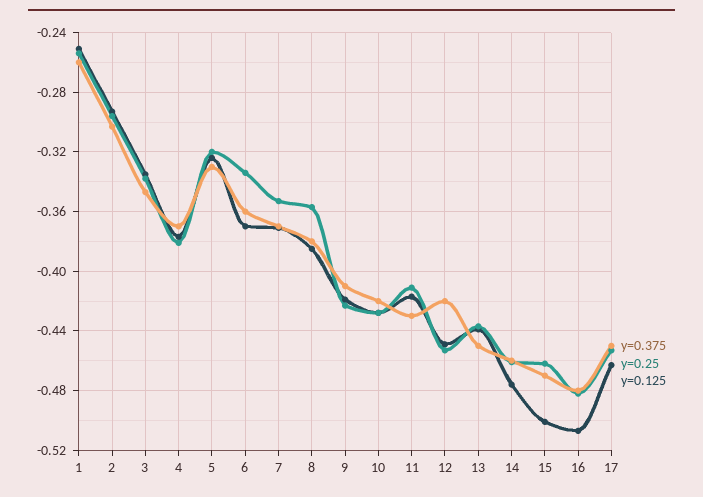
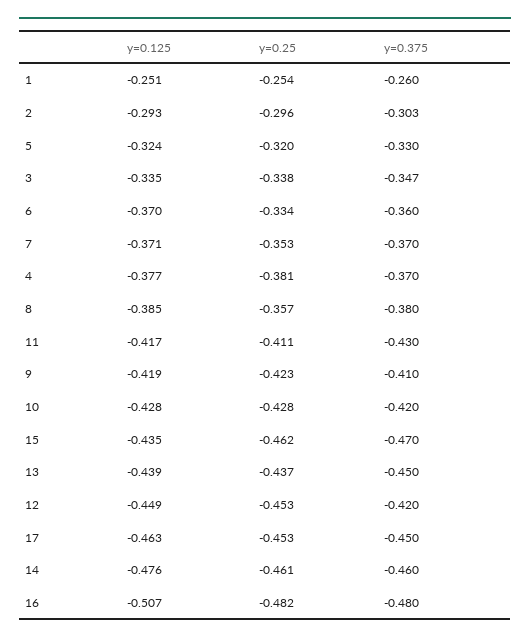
  {
    "y=0.375": {
      "1": -0.26,
      "2": -0.303,
      "3": -0.347,
      "4": -0.37,
      "5": -0.33,
      "6": -0.36,
      "7": -0.37,
      "8": -0.38,
      "9": -0.41,
      "10": -0.42,
      "11": -0.43,
      "12": -0.42,
      "13": -0.45,
      "14": -0.46,
      "15": -0.47,
      "16": -0.48,
      "17": -0.45
    },
    "y=0.25": {
      "1": -0.254,
      "2": -0.296,
      "3": -0.338,
      "4": -0.381,
      "5": -0.32,
      "6": -0.334,
      "7": -0.353,
      "8": -0.357,
      "9": -0.423,
      "10": -0.428,
      "11": -0.411,
      "12": -0.453,
      "13": -0.437,
      "14": -0.461,
      "15": -0.462,
      "16": -0.482,
      "17": -0.453
    },
    "y=0.125": {
      "1": -0.251,
      "2": -0.293,
      "3": -0.335,
      "4": -0.377,
      "5": -0.324,
      "6": -0.37,
      "7": -0.371,
      "8": -0.385,
      "9": -0.419,
      "10": -0.428,
      "11": -0.417,
      "12": -0.449,
      "13": -0.439,
      "14": -0.476,
-     "15": -0.5,
+     "15": -0.435,
      "16": -0.507,
      "17": -0.463
    }
  }

